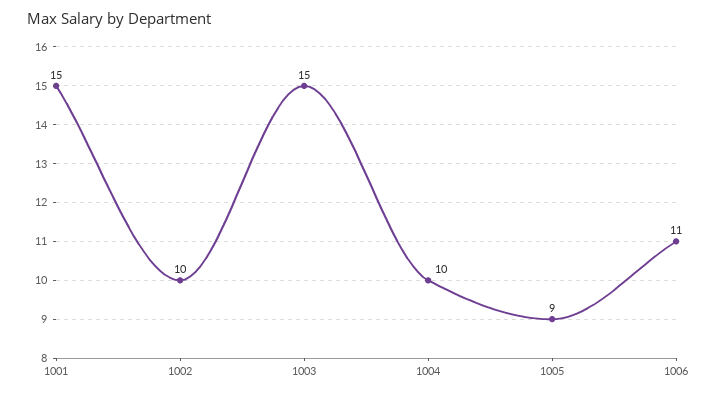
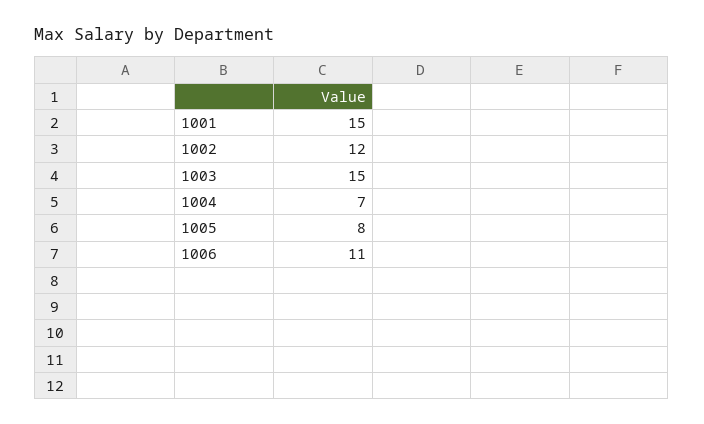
  {
    "1001": 15,
-   "1002": 10,
+   "1002": 12,
    "1003": 15,
-   "1004": 10,
+   "1004": 7,
-   "1005": 9,
+   "1005": 8,
    "1006": 11
  }

